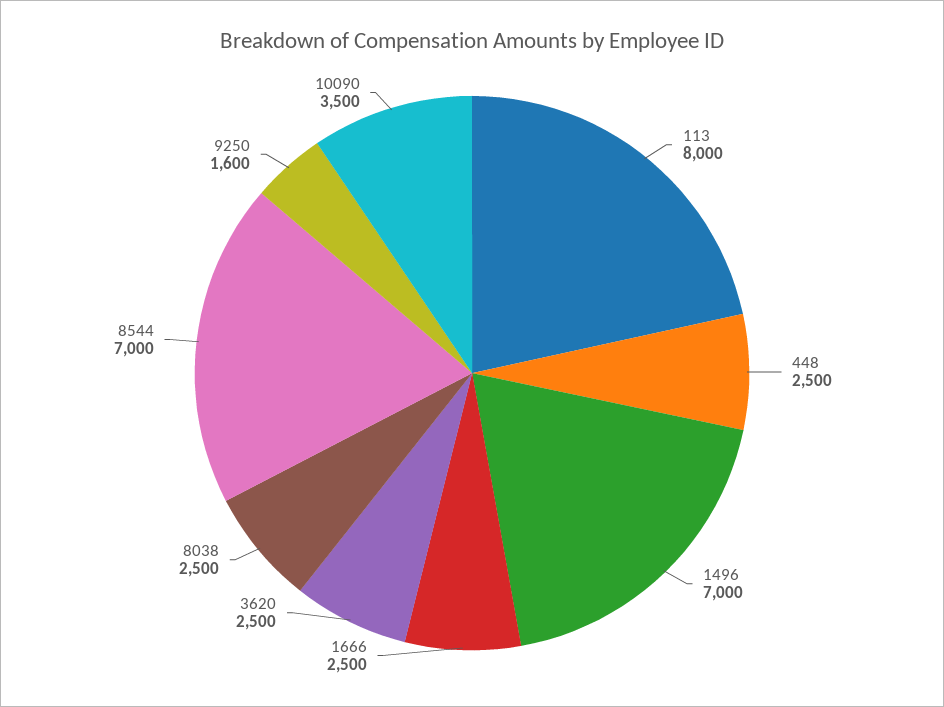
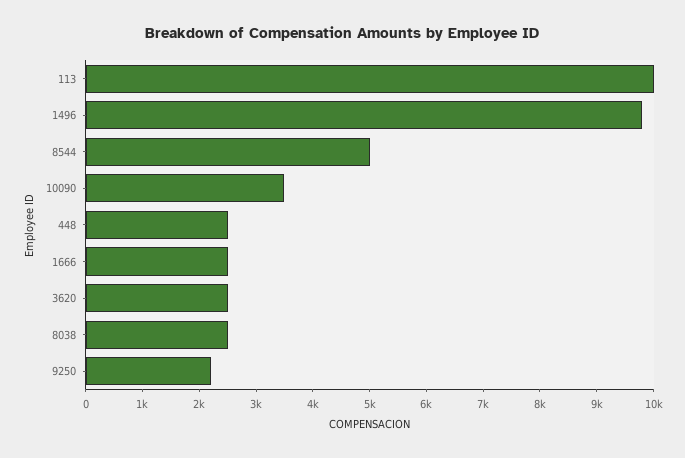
  {
-   "113": 8000,
+   "113": 10000,
    "448": 2500,
-   "1496": 7000,
+   "1496": 9800,
    "1666": 2500,
    "3620": 2500,
    "8038": 2500,
-   "8544": 7000,
+   "8544": 5000,
-   "9250": 1600,
+   "9250": 2200,
    "10090": 3500
  }

